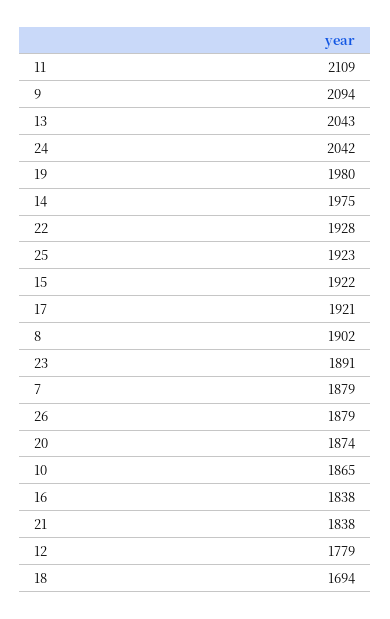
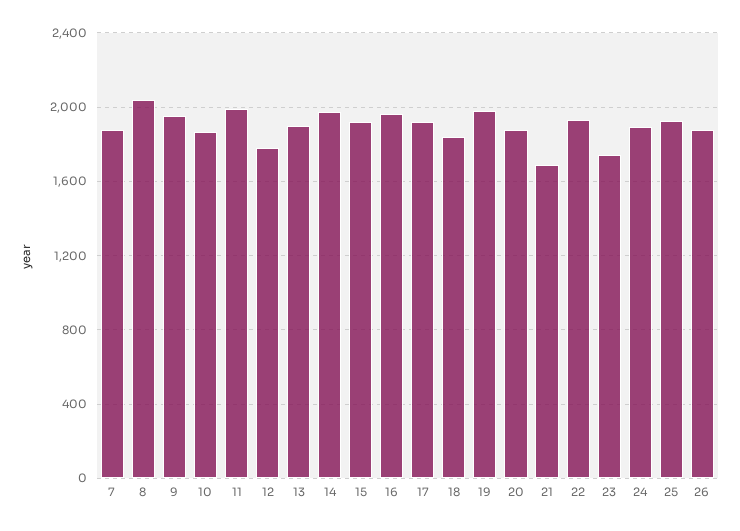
  {
-   "11": 2109,
+   "11": 2000,
-   "9": 2094,
+   "9": 1950,
-   "13": 2043,
+   "13": 1900,
-   "24": 2042,
+   "24": 1900,
    "19": 1980,
    "14": 1975,
    "22": 1928,
    "25": 1923,
    "15": 1922,
    "17": 1921,
-   "8": 1902,
+   "8": 2050,
-   "23": 1891,
+   "23": 1750,
    "7": 1879,
    "26": 1879,
    "20": 1874,
    "10": 1865,
-   "16": 1838,
+   "16": 1950,
-   "21": 1838,
+   "21": 1700,
    "12": 1779,
-   "18": 1694
+   "18": 1850
  }

